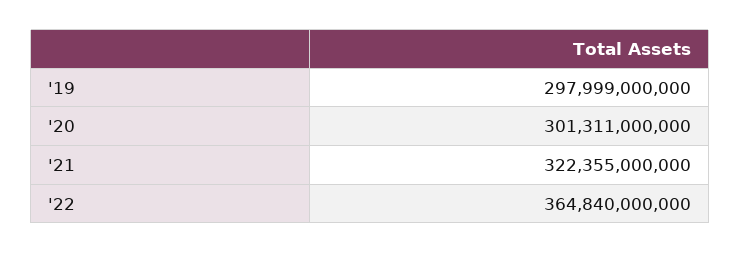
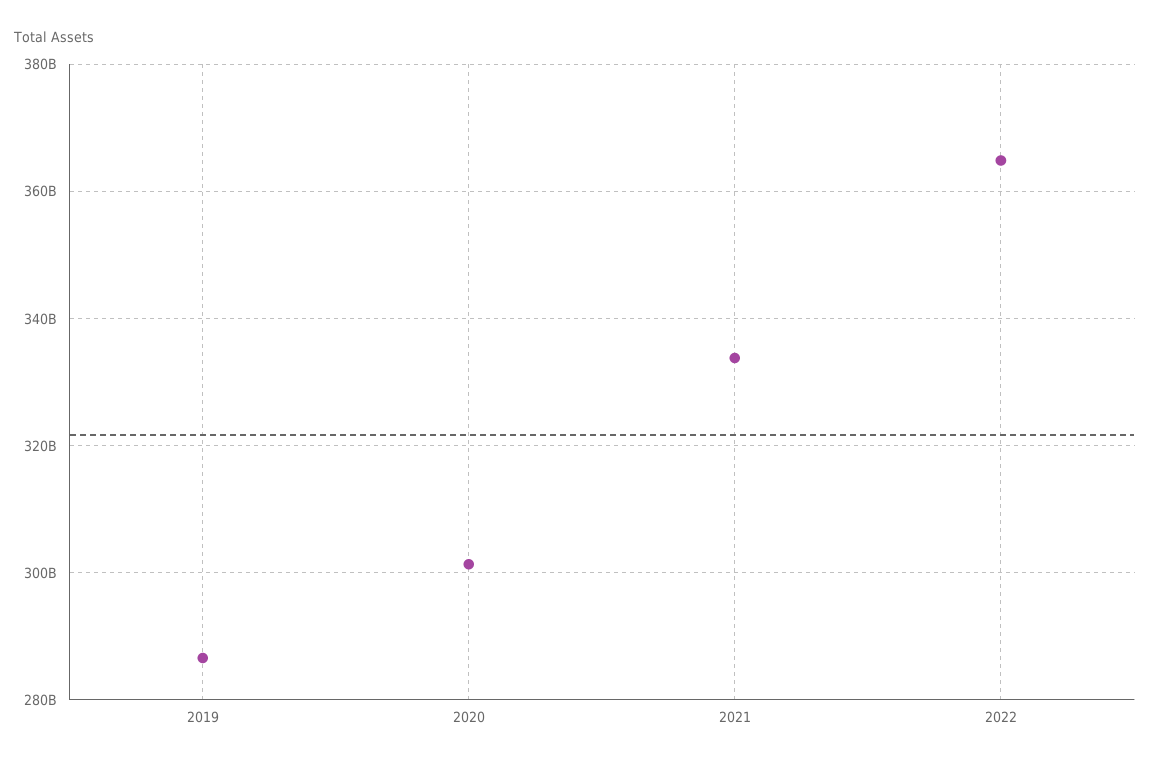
  {
-   "'19": 297999000000,
+   "'19": 286000000000,
    "'20": 301311000000,
-   "'21": 322355000000,
+   "'21": 334000000000,
    "'22": 364840000000
  }

